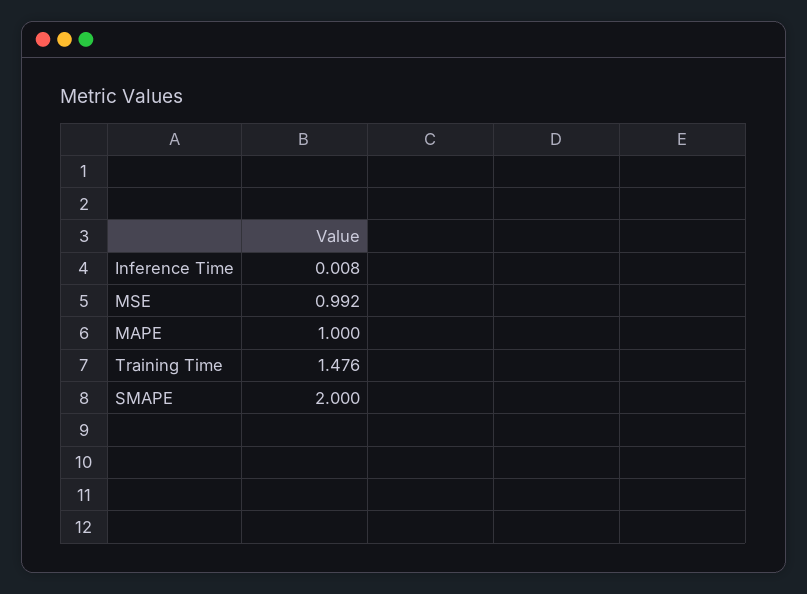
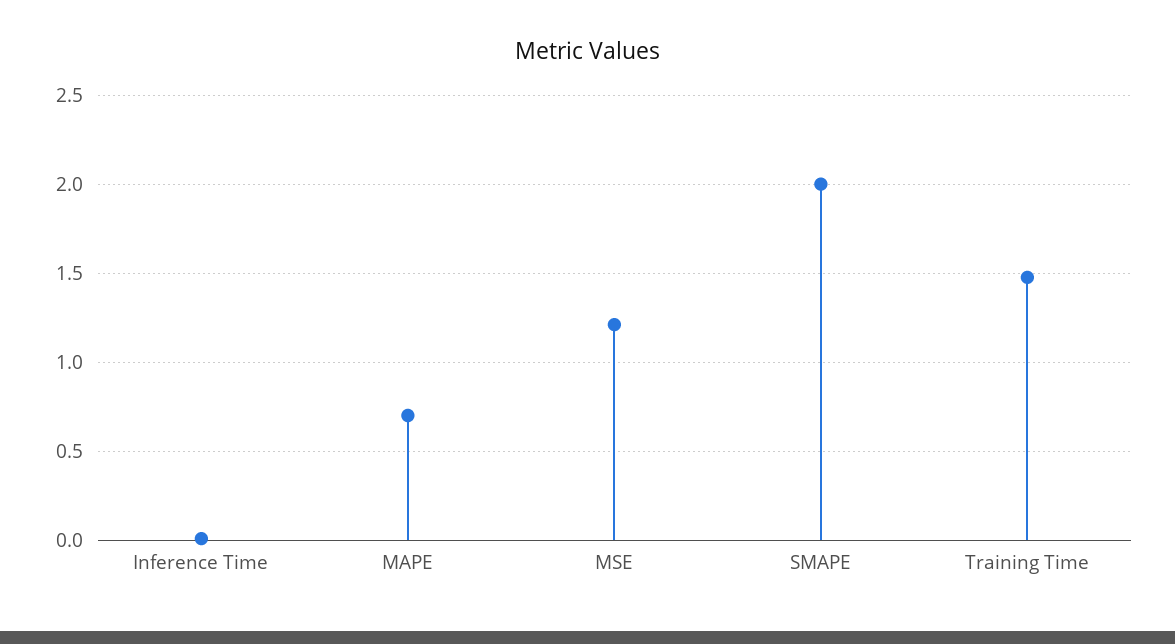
  {
    "Inference Time": 0.008,
-   "MSE": 0.992,
+   "MSE": 1.2,
-   "MAPE": 1,
+   "MAPE": 0.7,
    "Training Time": 1.476,
    "SMAPE": 2
  }

